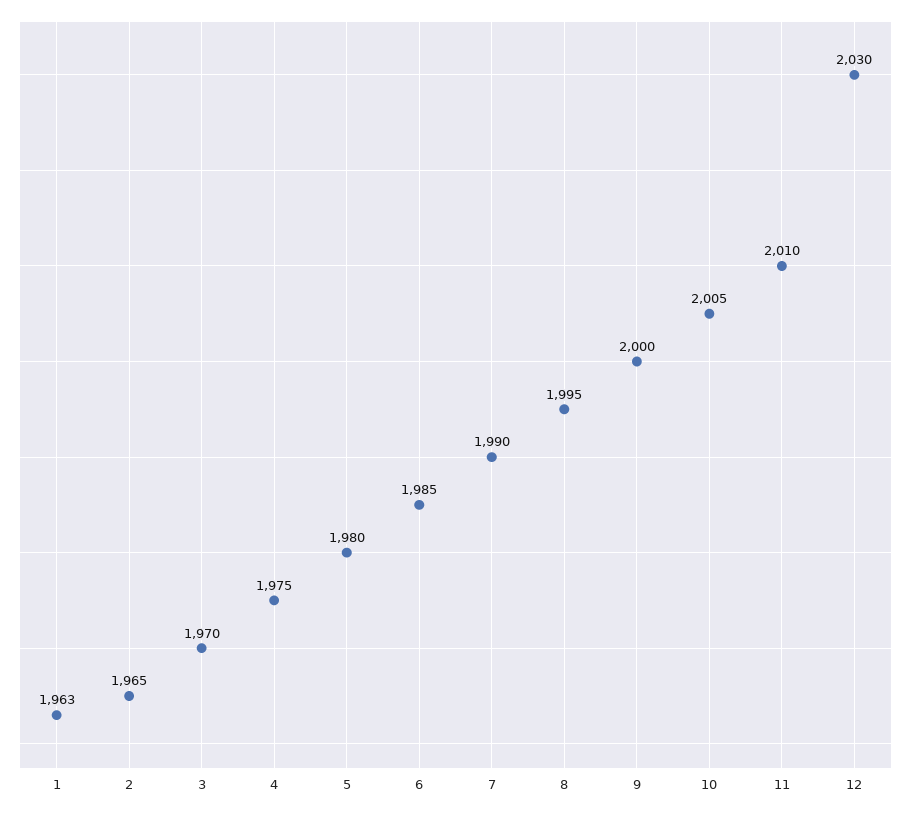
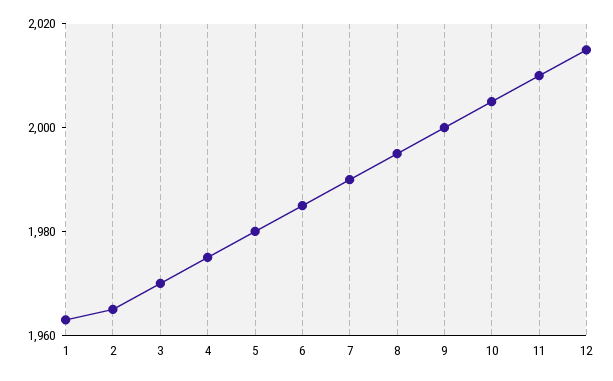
  {
    "1": 1963,
    "2": 1965,
    "3": 1970,
    "4": 1975,
    "5": 1980,
    "6": 1985,
    "7": 1990,
    "8": 1995,
    "9": 2000,
    "10": 2005,
    "11": 2010,
-   "12": 2030
+   "12": 2015
  }

